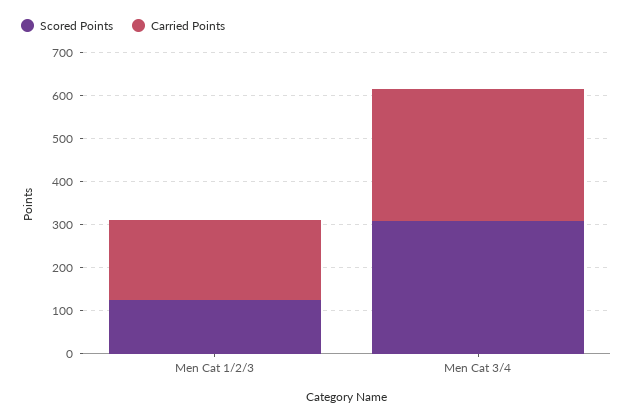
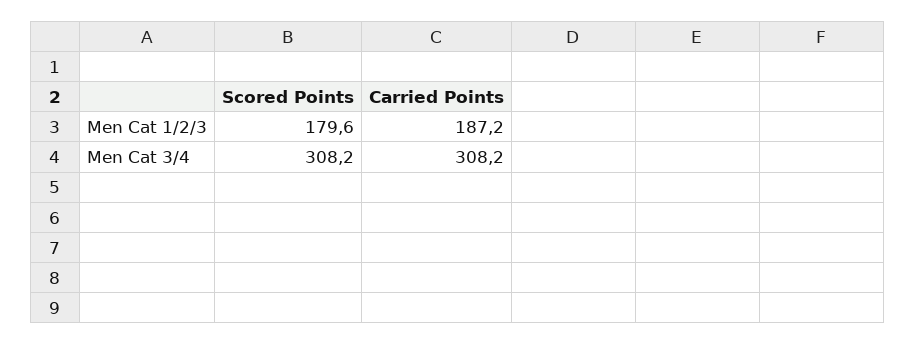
  {
    "Scored Points": {
-     "Men Cat 1/2/3": 120,
+     "Men Cat 1/2/3": 179.6,
      "Men Cat 3/4": 308.2
    },
    "Carried Points": {
      "Men Cat 1/2/3": 187.2,
      "Men Cat 3/4": 308.2
    }
  }

